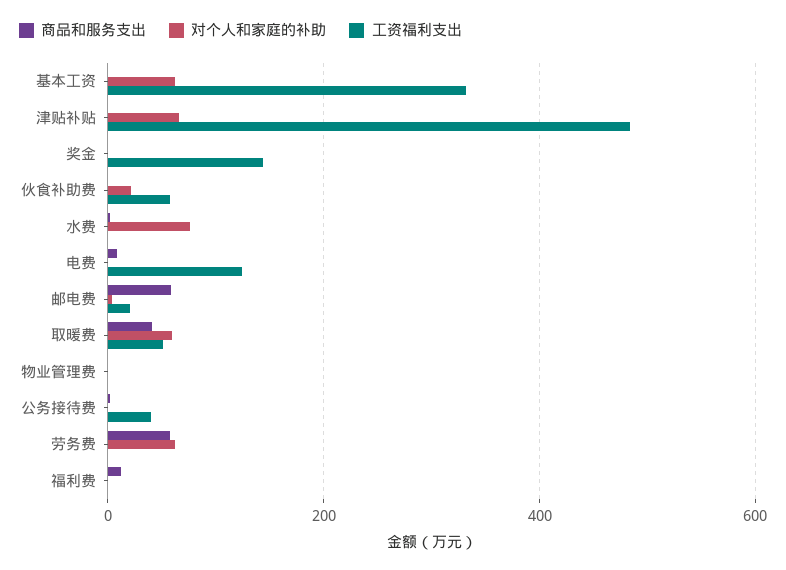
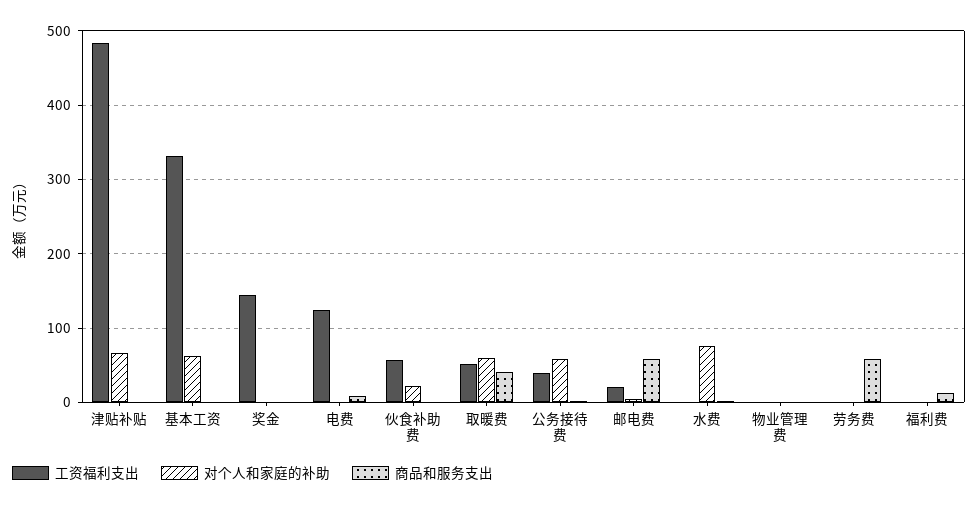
  {
    "商品和服务支出": {
      "基本工资": 0,
      "津贴补贴": 0,
      "奖金": 0,
      "伙食补助费": 0,
      "水费": 0,
      "电费": 10,
      "邮电费": 60,
      "取暖费": 40,
      "物业管理费": 0,
      "公务接待费": 0,
      "劳务费": 60,
      "福利费": 10
    },
    "对个人和家庭的补助": {
      "基本工资": 60,
      "津贴补贴": 70,
      "奖金": 0,
      "伙食补助费": 20,
      "水费": 80,
      "电费": 0,
      "邮电费": 0,
      "取暖费": 60,
      "物业管理费": 0,
-     "公务接待费": 0,
+     "公务接待费": 60,
-     "劳务费": 60,
+     "劳务费": 0,
      "福利费": 0
    },
    "工资福利支出": {
      "基本工资": 330,
      "津贴补贴": 480,
      "奖金": 140,
      "伙食补助费": 60,
      "水费": 0,
      "电费": 120,
      "邮电费": 20,
      "取暖费": 50,
      "物业管理费": 0,
      "公务接待费": 40,
      "劳务费": 0,
      "福利费": 0
    }
  }

